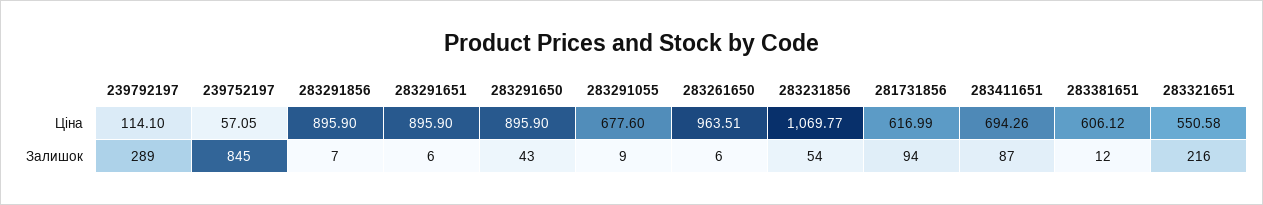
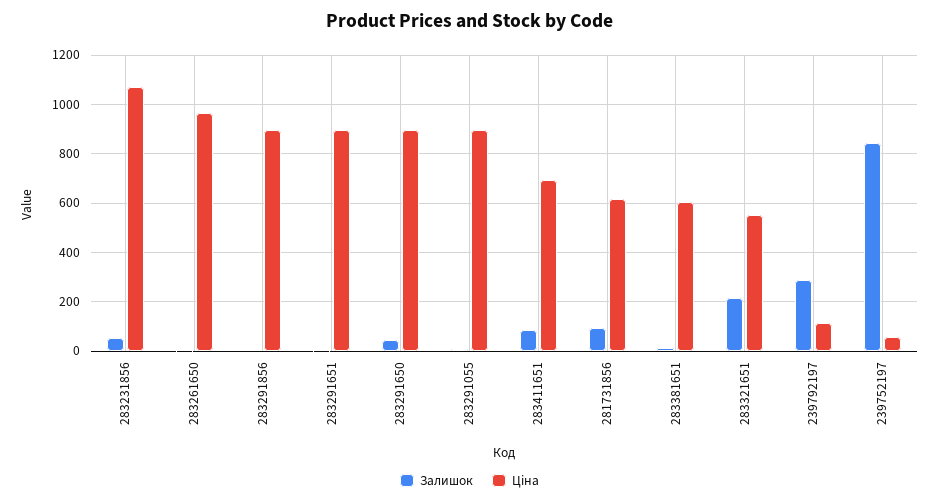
  {
    "Ціна": {
      "239792197": 114.1,
      "239752197": 57.05,
      "283291856": 895.9,
      "283291651": 895.9,
      "283291650": 895.9,
-     "283291055": 677.6,
+     "283291055": 900,
      "283261650": 963.51,
      "283231856": 1069.77,
      "281731856": 616.99,
      "283411651": 694.26,
      "283381651": 606.12,
      "283321651": 550.58
    },
    "Залишок": {
      "239792197": 289,
      "239752197": 845,
      "283291856": 7,
      "283291651": 6,
      "283291650": 43,
      "283291055": 9,
      "283261650": 6,
      "283231856": 54,
      "281731856": 94,
      "283411651": 87,
      "283381651": 12,
      "283321651": 216
    }
  }

